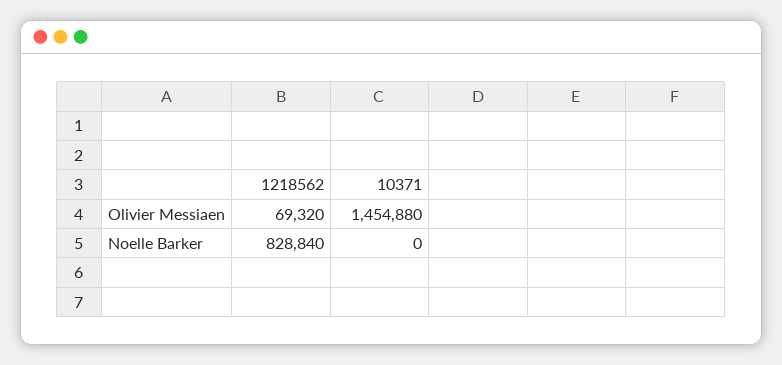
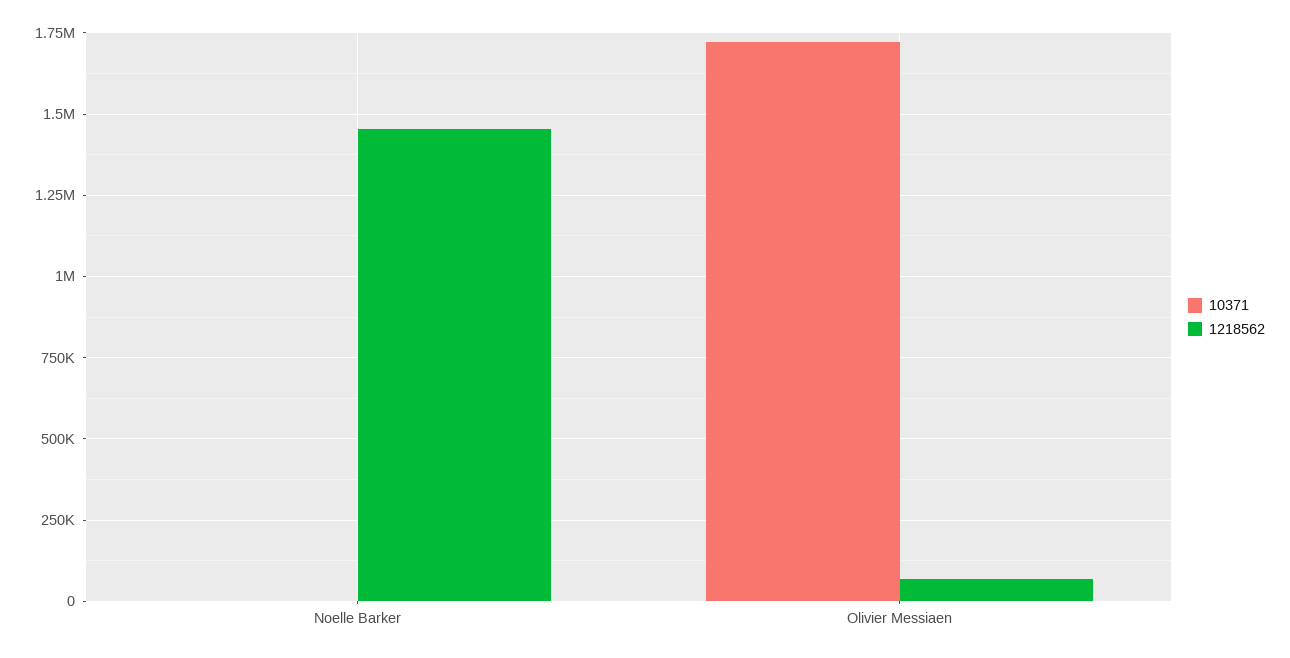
  {
    "1218562": {
      "Olivier Messiaen": 69320,
-     "Noelle Barker": 828840
+     "Noelle Barker": 1450000
    },
    "10371": {
-     "Olivier Messiaen": 1454880,
+     "Olivier Messiaen": 1725000,
      "Noelle Barker": 0
    }
  }

